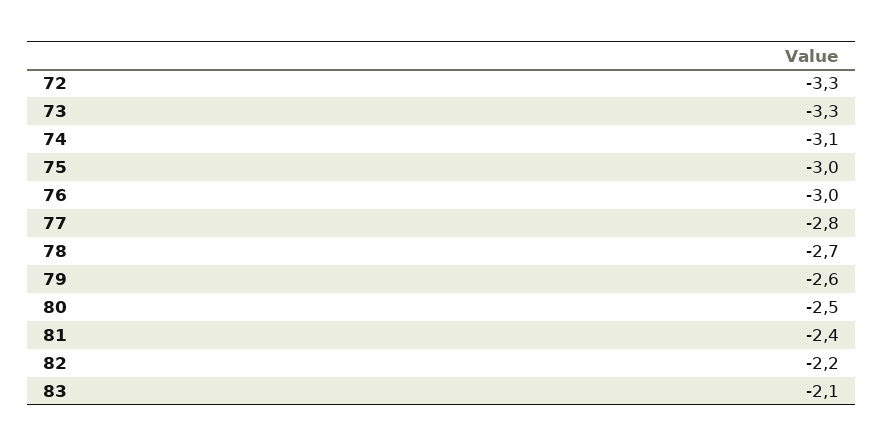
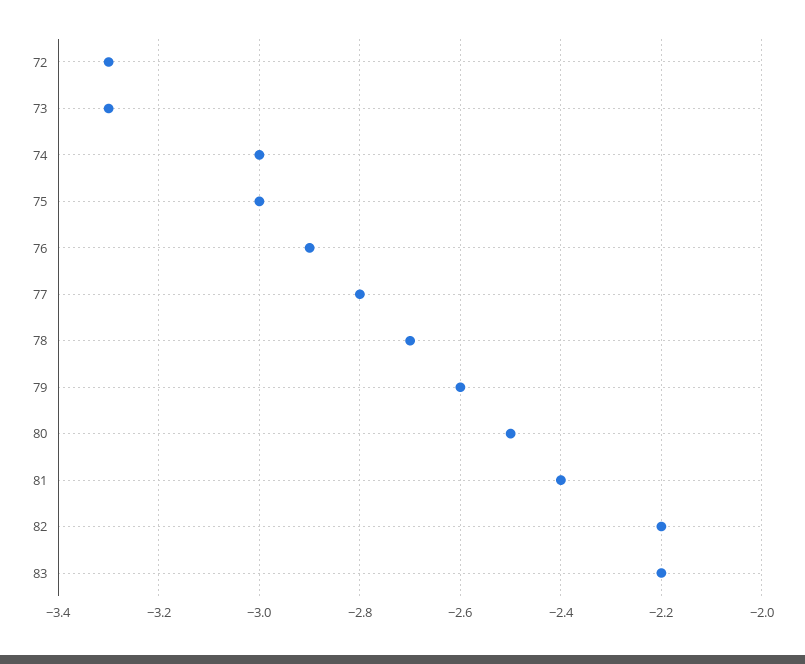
  {
    "72": -3.3,
    "73": -3.3,
-   "74": -3.1,
+   "74": -3,
    "75": -3,
-   "76": -3,
+   "76": -2.9,
    "77": -2.8,
    "78": -2.7,
    "79": -2.6,
    "80": -2.5,
    "81": -2.4,
    "82": -2.2,
-   "83": -2.1
+   "83": -2.2
  }

